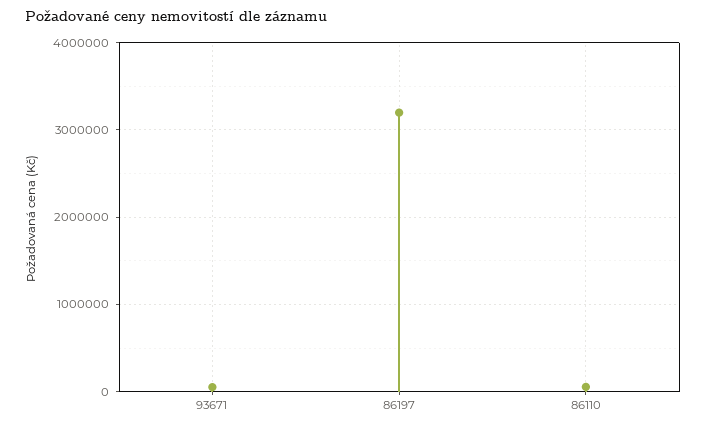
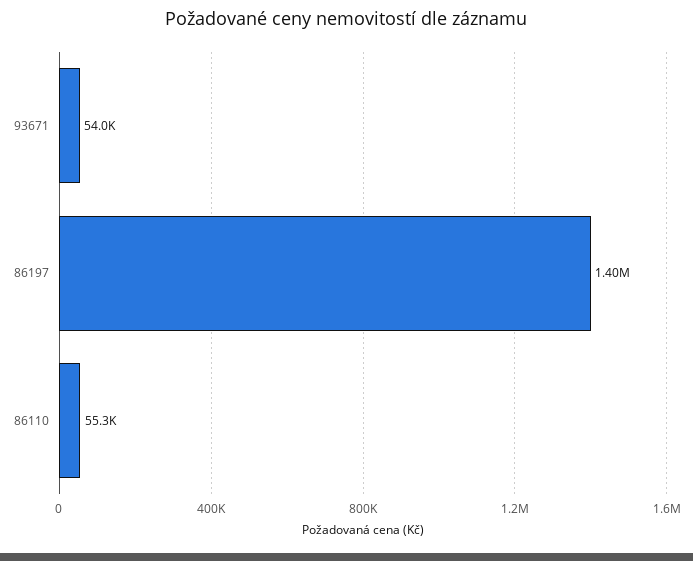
  {
    "93671": 54000,
-   "86197": 3200000,
+   "86197": 1400000,
    "86110": 55300
  }

